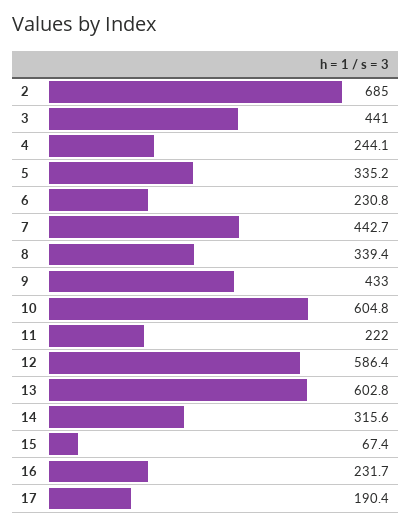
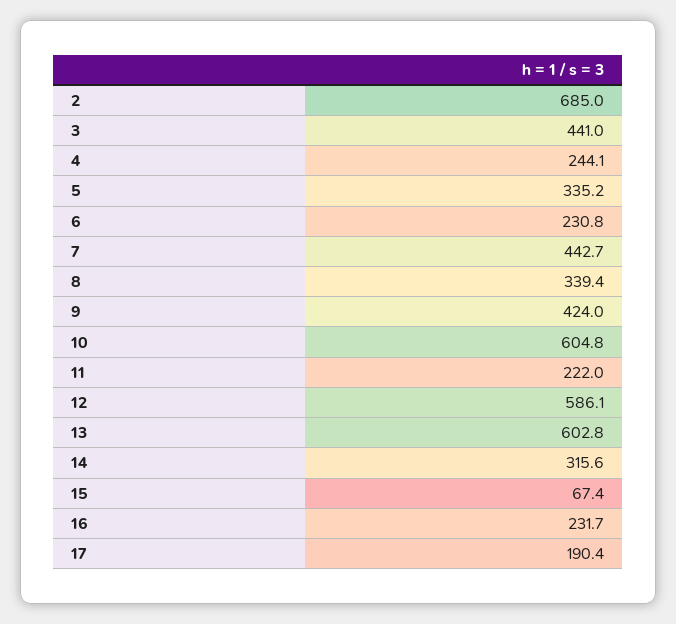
  {
    "2": 685,
    "3": 441,
    "4": 244.1,
    "5": 335.2,
    "6": 230.8,
    "7": 442.7,
    "8": 339.4,
-   "9": 433,
+   "9": 424,
    "10": 604.8,
    "11": 222,
-   "12": 586.4,
+   "12": 586.1,
    "13": 602.8,
    "14": 315.6,
    "15": 67.4,
    "16": 231.7,
    "17": 190.4
  }

